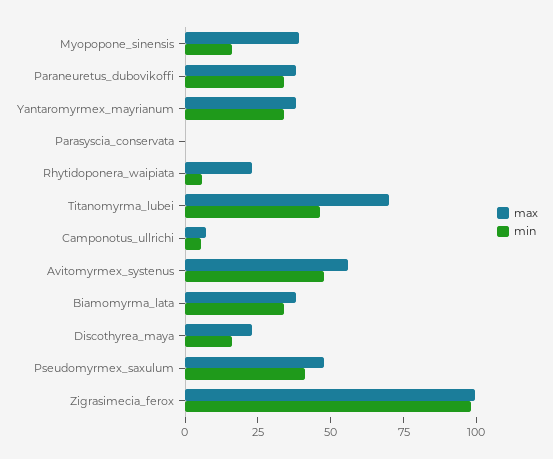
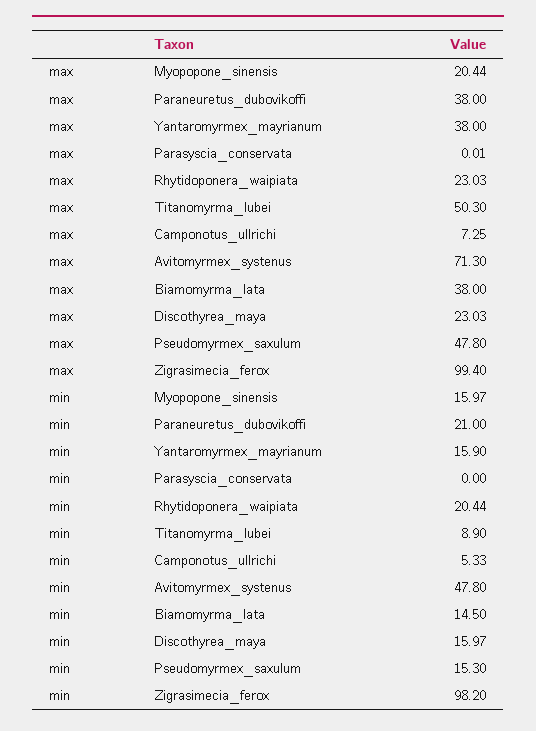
  {
    "max": {
-     "Myopopone_sinensis": 40,
+     "Myopopone_sinensis": 20.44,
      "Paraneuretus_dubovikoffi": 38,
      "Yantaromyrmex_mayrianum": 38,
      "Parasyscia_conservata": 0.01,
      "Rhytidoponera_waipiata": 23.03,
-     "Titanomyrma_lubei": 70,
+     "Titanomyrma_lubei": 50.3,
      "Camponotus_ullrichi": 7.25,
-     "Avitomyrmex_systenus": 55,
+     "Avitomyrmex_systenus": 71.3,
      "Biamomyrma_lata": 38,
      "Discothyrea_maya": 23.03,
      "Pseudomyrmex_saxulum": 47.8,
      "Zigrasimecia_ferox": 99.4
    },
    "min": {
      "Myopopone_sinensis": 15.97,
-     "Paraneuretus_dubovikoffi": 35,
+     "Paraneuretus_dubovikoffi": 21,
-     "Yantaromyrmex_mayrianum": 35,
+     "Yantaromyrmex_mayrianum": 15.9,
      "Parasyscia_conservata": 0,
-     "Rhytidoponera_waipiata": 5,
+     "Rhytidoponera_waipiata": 20.44,
-     "Titanomyrma_lubei": 45,
+     "Titanomyrma_lubei": 8.9,
      "Camponotus_ullrichi": 5.33,
      "Avitomyrmex_systenus": 47.8,
-     "Biamomyrma_lata": 35,
+     "Biamomyrma_lata": 14.5,
      "Discothyrea_maya": 15.97,
-     "Pseudomyrmex_saxulum": 40,
+     "Pseudomyrmex_saxulum": 15.3,
      "Zigrasimecia_ferox": 98.2
    }
  }

